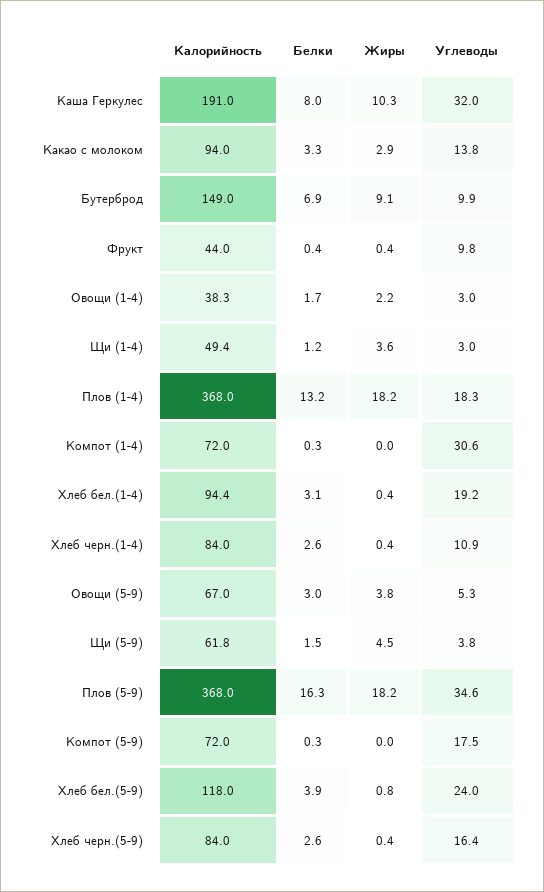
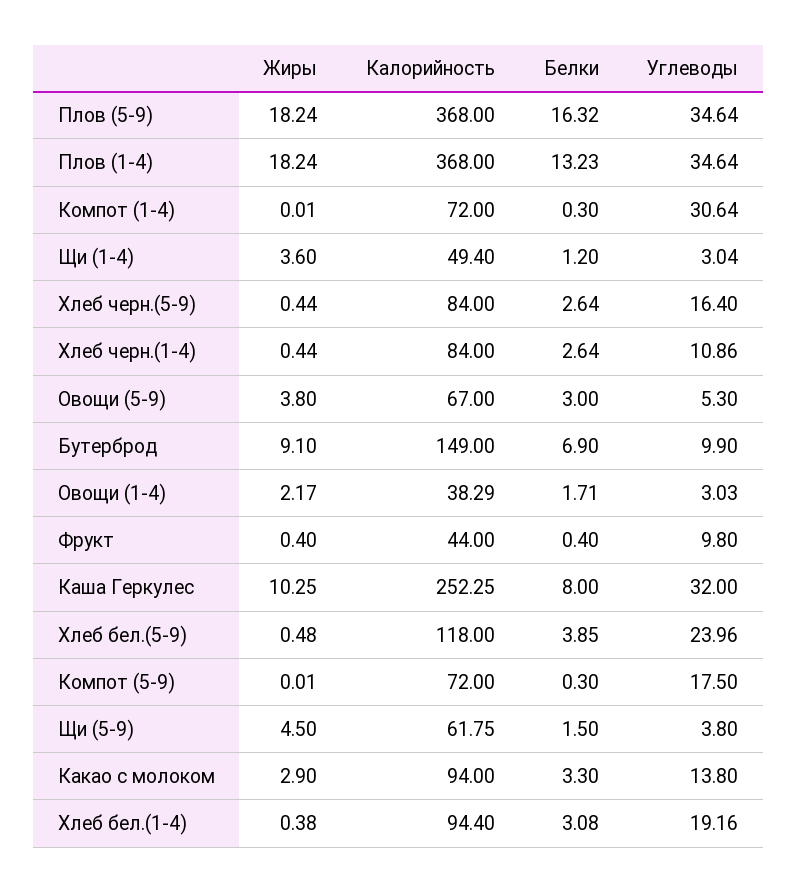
  {
    "Калорийность": {
-     "Каша Геркулес": 191,
+     "Каша Геркулес": 252.25,
      "Какао с молоком": 94,
      "Бутерброд": 149,
      "Фрукт": 44,
      "Овощи (1-4)": 38.29,
      "Щи (1-4)": 49.4,
      "Плов (1-4)": 368,
      "Компот (1-4)": 72,
      "Хлеб бел.(1-4)": 94.4,
      "Хлеб черн.(1-4)": 84,
      "Овощи (5-9)": 67,
      "Щи (5-9)": 61.75,
      "Плов (5-9)": 368,
      "Компот (5-9)": 72,
      "Хлеб бел.(5-9)": 118,
      "Хлеб черн.(5-9)": 84
    },
    "Белки": {
      "Каша Геркулес": 8,
      "Какао с молоком": 3.3,
      "Бутерброд": 6.9,
      "Фрукт": 0.4,
      "Овощи (1-4)": 1.71,
      "Щи (1-4)": 1.2,
      "Плов (1-4)": 13.23,
      "Компот (1-4)": 0.3,
      "Хлеб бел.(1-4)": 3.08,
      "Хлеб черн.(1-4)": 2.64,
      "Овощи (5-9)": 3,
      "Щи (5-9)": 1.5,
      "Плов (5-9)": 16.32,
      "Компот (5-9)": 0.3,
      "Хлеб бел.(5-9)": 3.85,
      "Хлеб черн.(5-9)": 2.64
    },
    "Жиры": {
      "Каша Геркулес": 10.25,
      "Какао с молоком": 2.9,
      "Бутерброд": 9.1,
      "Фрукт": 0.4,
      "Овощи (1-4)": 2.17,
      "Щи (1-4)": 3.6,
      "Плов (1-4)": 18.24,
      "Компот (1-4)": 0.01,
      "Хлеб бел.(1-4)": 0.38,
      "Хлеб черн.(1-4)": 0.44,
      "Овощи (5-9)": 3.8,
      "Щи (5-9)": 4.5,
      "Плов (5-9)": 18.24,
      "Компот (5-9)": 0.01,
-     "Хлеб бел.(5-9)": 0.8,
+     "Хлеб бел.(5-9)": 0.48,
      "Хлеб черн.(5-9)": 0.44
    },
    "Углеводы": {
      "Каша Геркулес": 32,
      "Какао с молоком": 13.8,
      "Бутерброд": 9.9,
      "Фрукт": 9.8,
      "Овощи (1-4)": 3.03,
      "Щи (1-4)": 3.04,
-     "Плов (1-4)": 18.3,
+     "Плов (1-4)": 34.64,
      "Компот (1-4)": 30.64,
      "Хлеб бел.(1-4)": 19.16,
      "Хлеб черн.(1-4)": 10.86,
      "Овощи (5-9)": 5.3,
      "Щи (5-9)": 3.8,
      "Плов (5-9)": 34.64,
      "Компот (5-9)": 17.5,
      "Хлеб бел.(5-9)": 23.96,
      "Хлеб черн.(5-9)": 16.4
    }
  }

